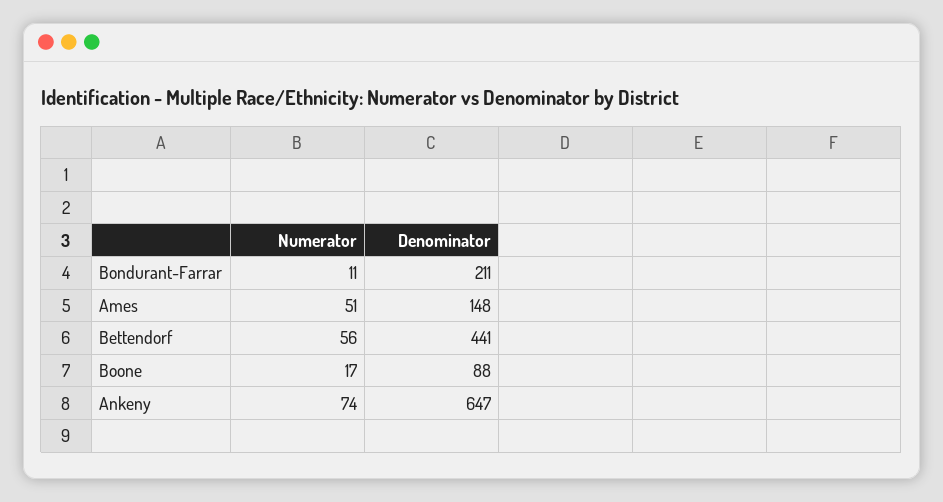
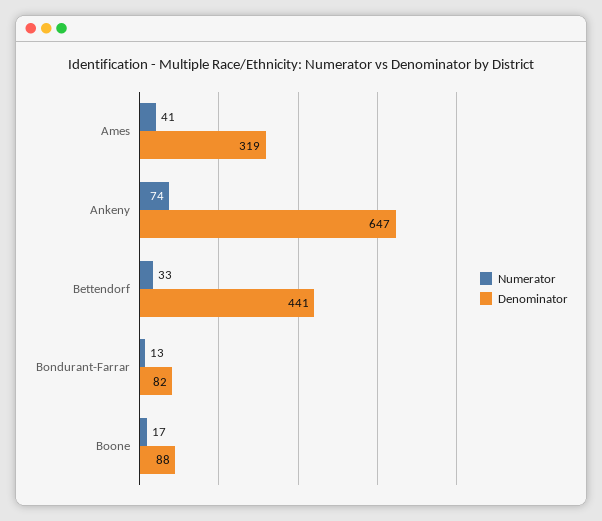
  {
    "Numerator": {
-     "Bondurant-Farrar": 11,
+     "Bondurant-Farrar": 13,
-     "Ames": 51,
+     "Ames": 41,
-     "Bettendorf": 56,
+     "Bettendorf": 33,
      "Boone": 17,
      "Ankeny": 74
    },
    "Denominator": {
-     "Bondurant-Farrar": 211,
+     "Bondurant-Farrar": 82,
-     "Ames": 148,
+     "Ames": 319,
      "Bettendorf": 441,
      "Boone": 88,
      "Ankeny": 647
    }
  }

